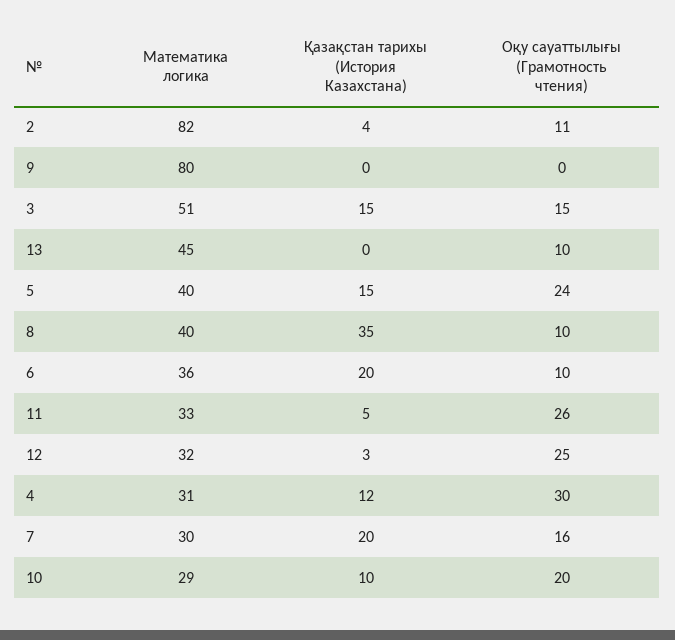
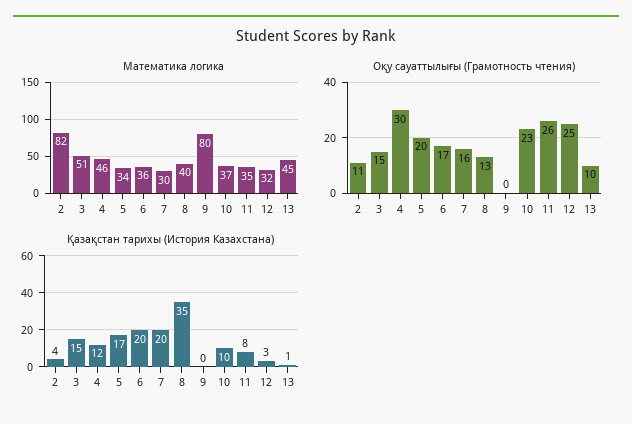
  {
    "Математика логика": {
      "2": 82,
      "9": 80,
      "3": 51,
      "13": 45,
-     "5": 40,
+     "5": 34,
      "8": 40,
      "6": 36,
-     "11": 33,
+     "11": 35,
      "12": 32,
-     "4": 31,
+     "4": 46,
      "7": 30,
-     "10": 29
+     "10": 37
    },
    "Қазақстан тарихы (История Казахстана)": {
      "2": 4,
      "9": 0,
      "3": 15,
-     "13": 0,
+     "13": 1,
-     "5": 15,
+     "5": 17,
      "8": 35,
      "6": 20,
-     "11": 5,
+     "11": 8,
      "12": 3,
      "4": 12,
      "7": 20,
      "10": 10
    },
    "Оқу сауаттылығы (Грамотность чтения)": {
      "2": 11,
      "9": 0,
      "3": 15,
      "13": 10,
-     "5": 24,
+     "5": 20,
-     "8": 10,
+     "8": 13,
-     "6": 10,
+     "6": 17,
      "11": 26,
      "12": 25,
      "4": 30,
      "7": 16,
-     "10": 20
+     "10": 23
    }
  }

